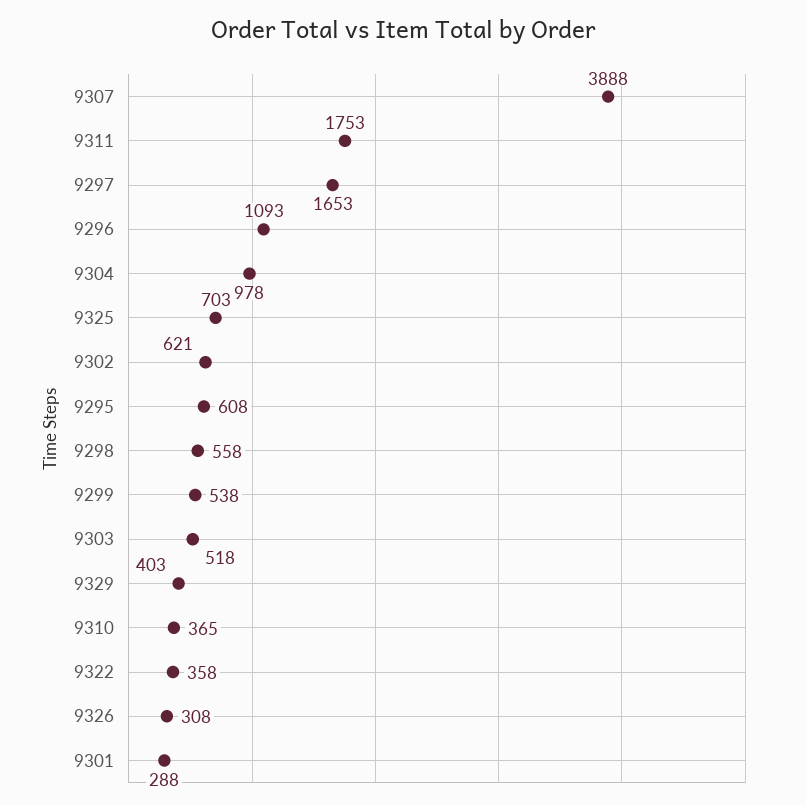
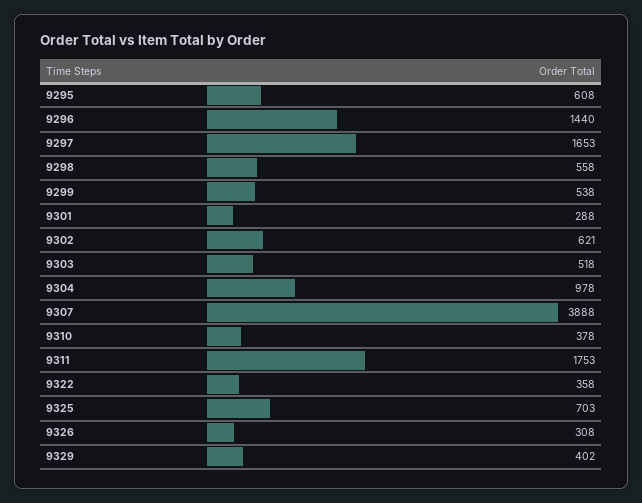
  {
    "9307": 3888,
    "9311": 1753,
    "9297": 1653,
-   "9296": 1093,
+   "9296": 1440,
    "9304": 978,
    "9325": 703,
    "9302": 621,
    "9295": 608,
    "9298": 558,
    "9299": 538,
    "9303": 518,
-   "9329": 403,
+   "9329": 402,
-   "9310": 365,
+   "9310": 378,
    "9322": 358,
    "9326": 308,
    "9301": 288
  }

